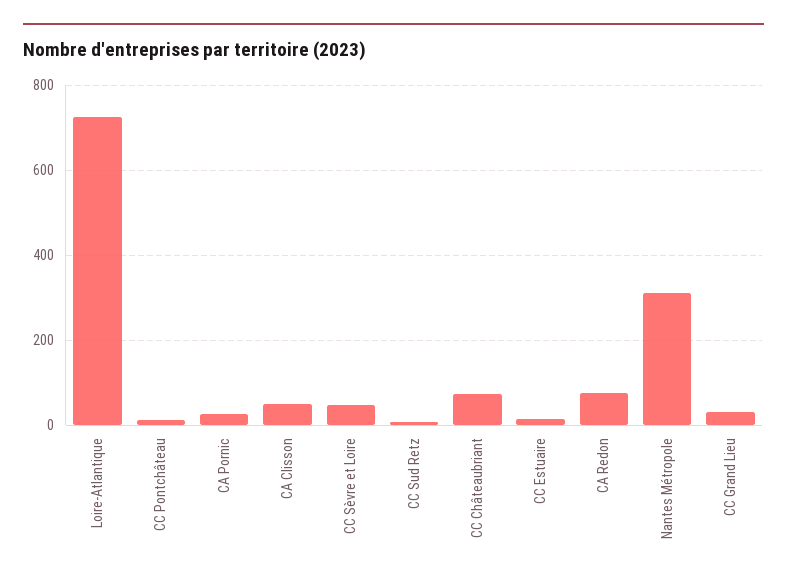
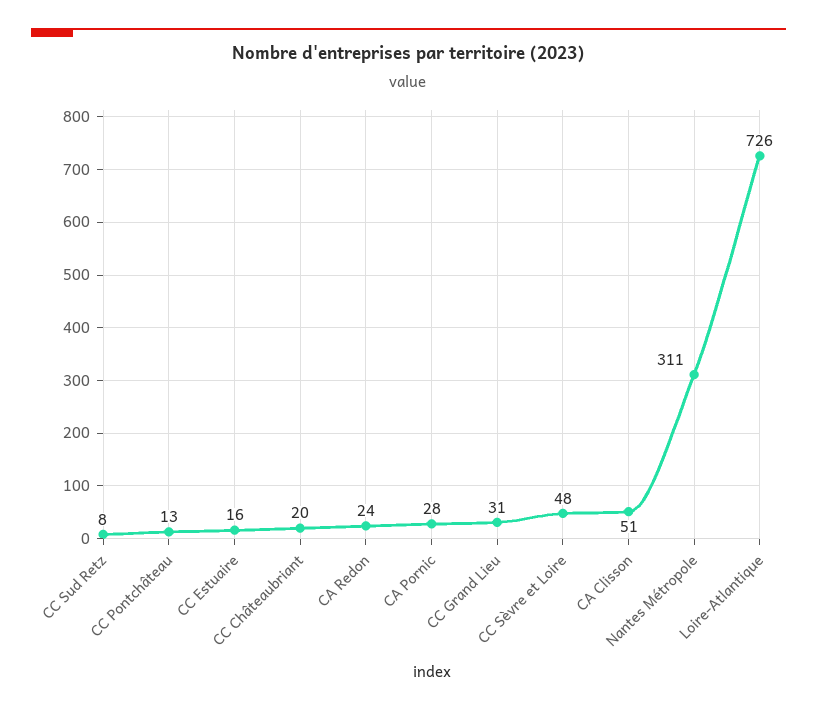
  {
    "Loire-Atlantique": 726,
    "CC Pontchâteau": 13,
    "CA Pornic": 28,
    "CA Clisson": 51,
    "CC Sèvre et Loire": 48,
    "CC Sud Retz": 8,
-   "CC Châteaubriant": 80,
+   "CC Châteaubriant": 20,
    "CC Estuaire": 16,
-   "CA Redon": 80,
+   "CA Redon": 24,
    "Nantes Métropole": 311,
    "CC Grand Lieu": 31
  }

